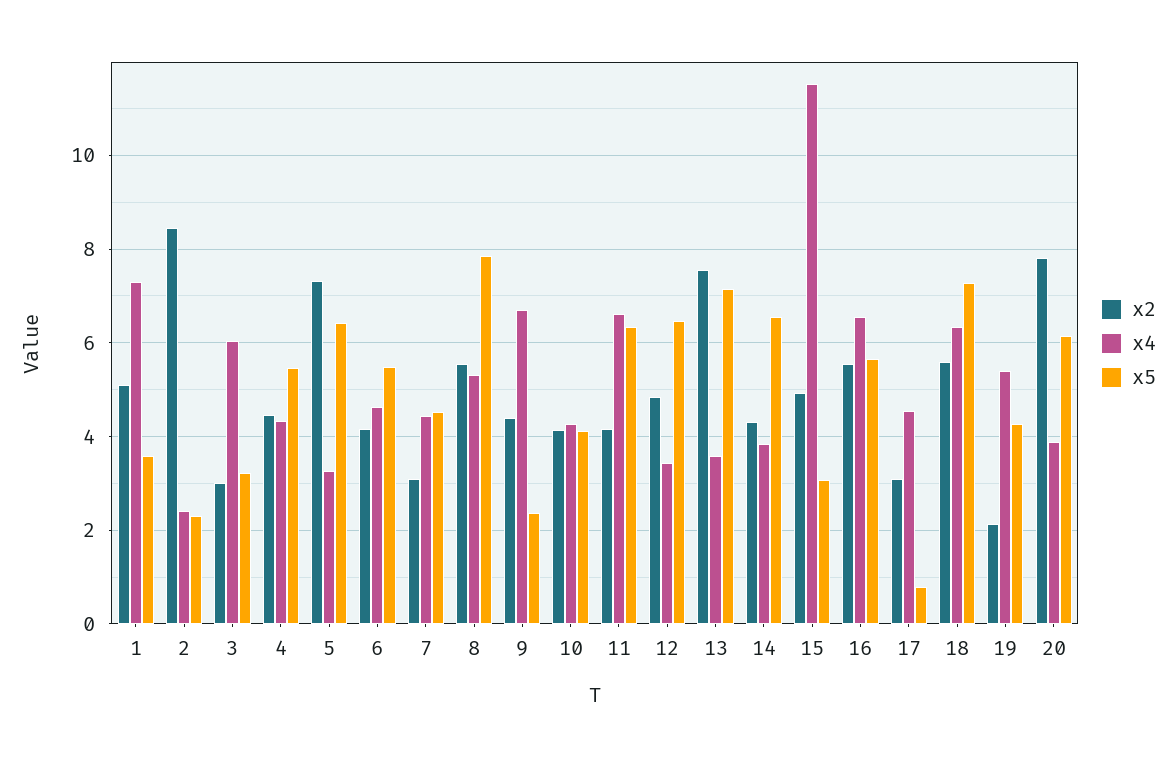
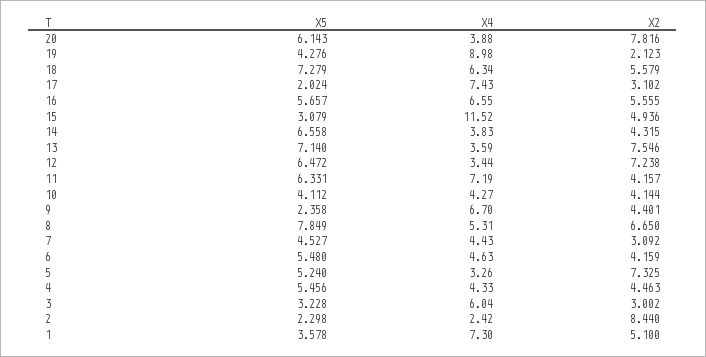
  {
    "x2": {
      "1": 5.1,
      "2": 8.44,
      "3": 3.002,
      "4": 4.463,
      "5": 7.325,
      "6": 4.159,
      "7": 3.092,
-     "8": 5.6,
+     "8": 6.65,
      "9": 4.401,
      "10": 4.144,
      "11": 4.157,
-     "12": 4.8,
+     "12": 7.238,
      "13": 7.546,
      "14": 4.315,
      "15": 4.936,
      "16": 5.555,
      "17": 3.102,
      "18": 5.579,
      "19": 2.123,
      "20": 7.816
    },
    "x4": {
      "1": 7.3,
      "2": 2.42,
      "3": 6.04,
      "4": 4.33,
      "5": 3.26,
      "6": 4.63,
      "7": 4.43,
      "8": 5.31,
      "9": 6.7,
      "10": 4.27,
-     "11": 6.6,
+     "11": 7.19,
      "12": 3.44,
      "13": 3.59,
      "14": 3.83,
      "15": 11.52,
      "16": 6.55,
-     "17": 4.6,
+     "17": 7.43,
      "18": 6.34,
-     "19": 5.4,
+     "19": 8.98,
      "20": 3.88
    },
    "x5": {
      "1": 3.578,
      "2": 2.298,
      "3": 3.228,
      "4": 5.456,
-     "5": 6.4,
+     "5": 5.24,
      "6": 5.48,
      "7": 4.527,
      "8": 7.849,
      "9": 2.358,
      "10": 4.112,
      "11": 6.331,
      "12": 6.472,
      "13": 7.14,
      "14": 6.558,
      "15": 3.079,
      "16": 5.657,
-     "17": 0.8,
+     "17": 2.024,
      "18": 7.279,
      "19": 4.276,
      "20": 6.143
    }
  }

